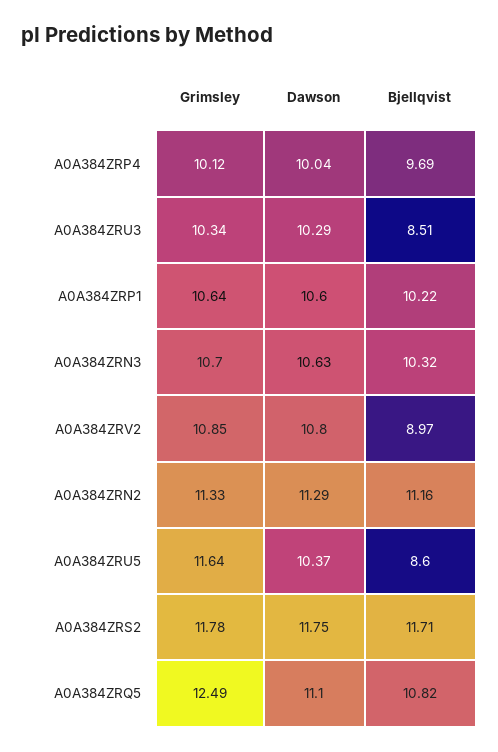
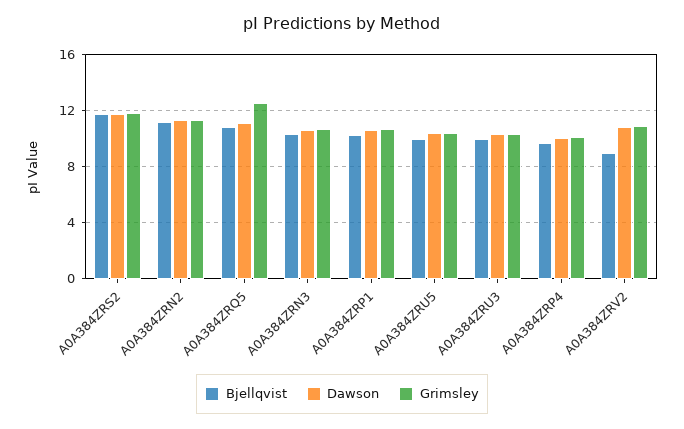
  {
    "Grimsley": {
      "A0A384ZRP4": 10.12,
      "A0A384ZRU3": 10.34,
      "A0A384ZRP1": 10.64,
      "A0A384ZRN3": 10.7,
      "A0A384ZRV2": 10.85,
      "A0A384ZRN2": 11.33,
-     "A0A384ZRU5": 11.64,
+     "A0A384ZRU5": 10.5,
      "A0A384ZRS2": 11.78,
      "A0A384ZRQ5": 12.49
    },
    "Dawson": {
      "A0A384ZRP4": 10.04,
      "A0A384ZRU3": 10.29,
      "A0A384ZRP1": 10.6,
      "A0A384ZRN3": 10.63,
      "A0A384ZRV2": 10.8,
      "A0A384ZRN2": 11.29,
      "A0A384ZRU5": 10.37,
      "A0A384ZRS2": 11.75,
      "A0A384ZRQ5": 11.1
    },
    "Bjellqvist": {
      "A0A384ZRP4": 9.69,
-     "A0A384ZRU3": 8.51,
+     "A0A384ZRU3": 10,
      "A0A384ZRP1": 10.22,
      "A0A384ZRN3": 10.32,
      "A0A384ZRV2": 8.97,
      "A0A384ZRN2": 11.16,
-     "A0A384ZRU5": 8.6,
+     "A0A384ZRU5": 10,
      "A0A384ZRS2": 11.71,
      "A0A384ZRQ5": 10.82
    }
  }

